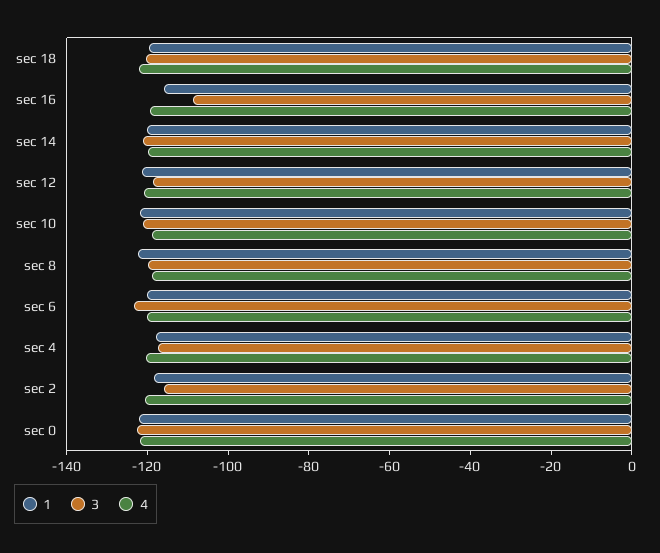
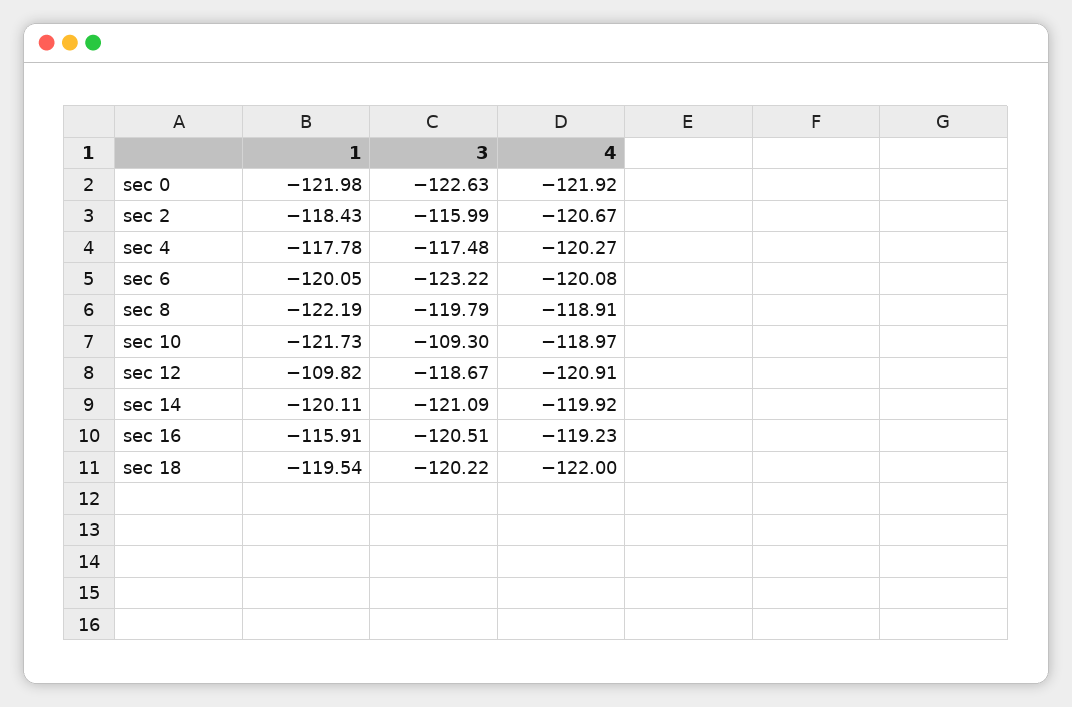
  {
    "1": {
      "sec 18": -119.54,
      "sec 16": -115.91,
      "sec 14": -120.11,
-     "sec 12": -120,
+     "sec 12": -109.82,
      "sec 10": -121.73,
      "sec 8": -122.19,
      "sec 6": -120.05,
      "sec 4": -117.78,
      "sec 2": -118.43,
      "sec 0": -121.98
    },
    "3": {
      "sec 18": -120.22,
-     "sec 16": -110,
+     "sec 16": -120.51,
      "sec 14": -121.09,
      "sec 12": -118.67,
-     "sec 10": -120,
+     "sec 10": -109.3,
      "sec 8": -119.79,
      "sec 6": -123.22,
      "sec 4": -117.48,
      "sec 2": -115.99,
      "sec 0": -122.63
    },
    "4": {
      "sec 18": -122,
      "sec 16": -119.23,
      "sec 14": -119.92,
      "sec 12": -120.91,
      "sec 10": -118.97,
      "sec 8": -118.91,
      "sec 6": -120.08,
      "sec 4": -120.27,
      "sec 2": -120.67,
      "sec 0": -121.92
    }
  }

